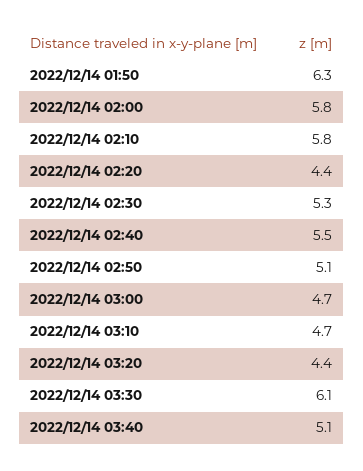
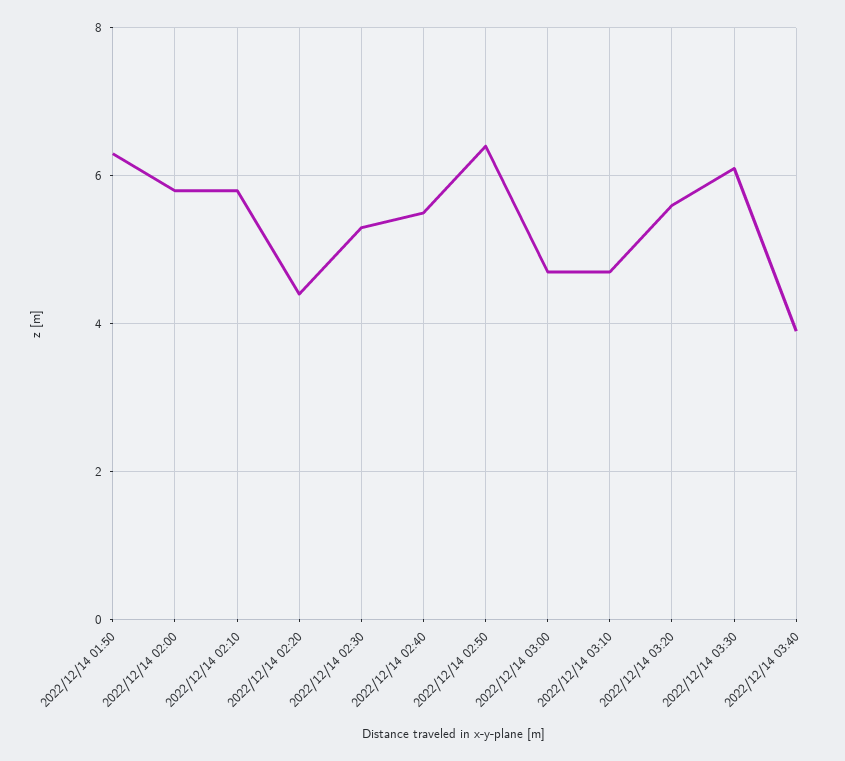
  {
    "2022/12/14 01:50": 6.3,
    "2022/12/14 02:00": 5.8,
    "2022/12/14 02:10": 5.8,
    "2022/12/14 02:20": 4.4,
    "2022/12/14 02:30": 5.3,
    "2022/12/14 02:40": 5.5,
-   "2022/12/14 02:50": 5.1,
+   "2022/12/14 02:50": 6.5,
    "2022/12/14 03:00": 4.7,
    "2022/12/14 03:10": 4.7,
-   "2022/12/14 03:20": 4.4,
+   "2022/12/14 03:20": 5.5,
    "2022/12/14 03:30": 6.1,
-   "2022/12/14 03:40": 5.1
+   "2022/12/14 03:40": 4
  }

